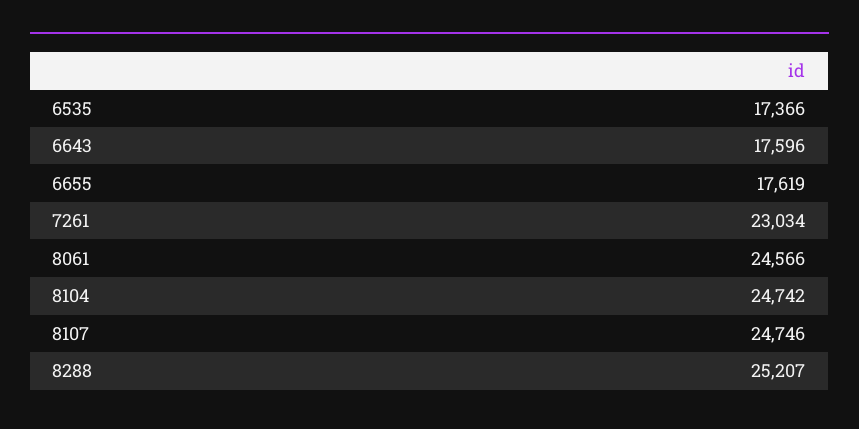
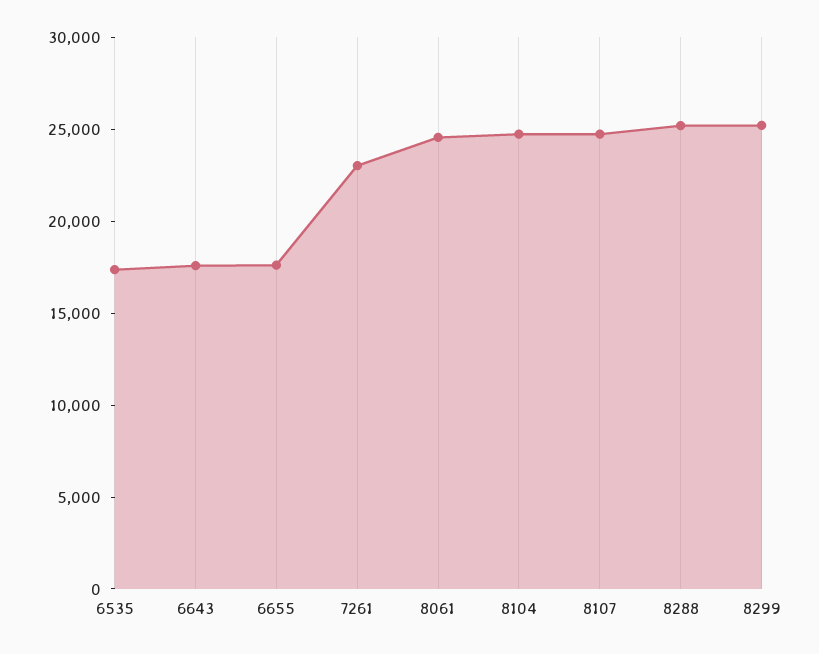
  {
    "6535": 17366,
    "6643": 17596,
    "6655": 17619,
    "7261": 23034,
    "8061": 24566,
    "8104": 24742,
    "8107": 24746,
-   "8288": 25207
+   "8288": 25207,
+   "8299": 25000
  }

